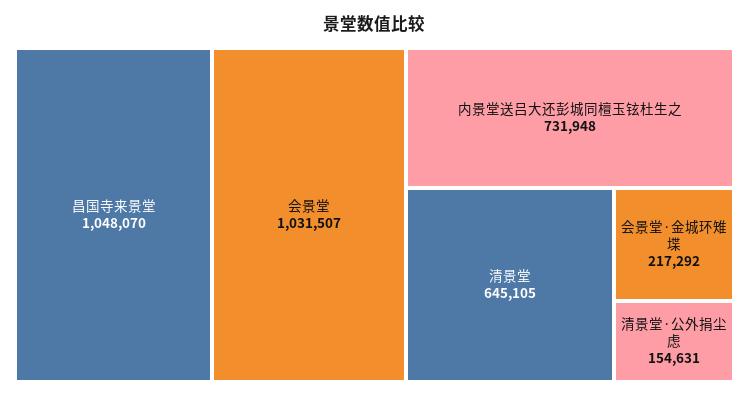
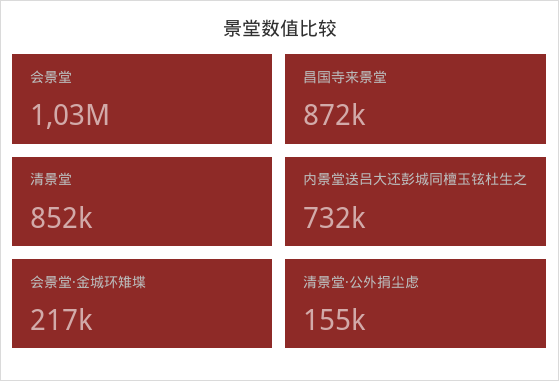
  {
-   "昌国寺来景堂": 1048070,
+   "昌国寺来景堂": 872000,
    "会景堂": 1031507,
    "内景堂送吕大还彭城同檀玉铉杜生之": 731948,
-   "清景堂": 645105,
+   "清景堂": 852000,
    "会景堂·金城环雉堞": 217292,
    "清景堂·公外捐尘虑": 154631
  }

